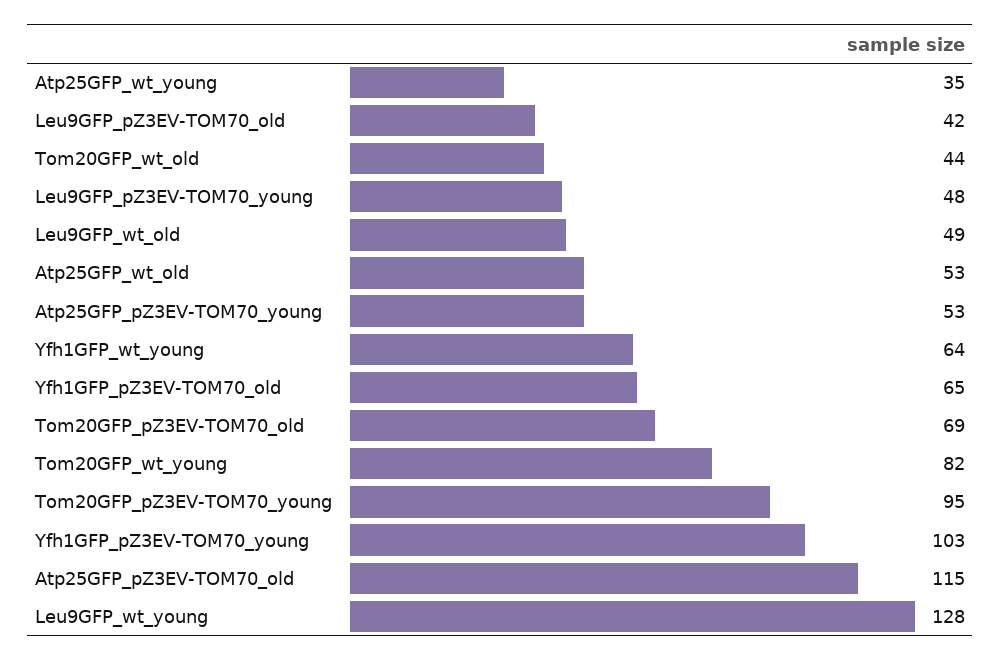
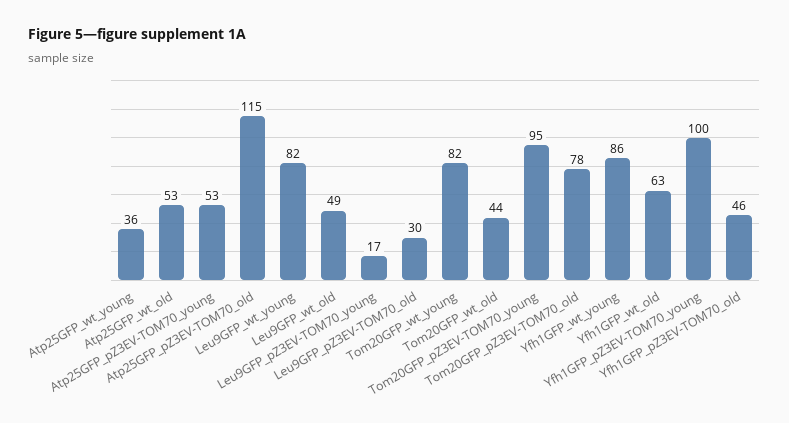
  {
-   "Atp25GFP_wt_young": 35,
+   "Atp25GFP_wt_young": 36,
-   "Leu9GFP_pZ3EV-TOM70_old": 42,
+   "Leu9GFP_pZ3EV-TOM70_old": 30,
    "Tom20GFP_wt_old": 44,
-   "Leu9GFP_pZ3EV-TOM70_young": 48,
+   "Leu9GFP_pZ3EV-TOM70_young": 17,
    "Leu9GFP_wt_old": 49,
    "Atp25GFP_wt_old": 53,
    "Atp25GFP_pZ3EV-TOM70_young": 53,
-   "Yfh1GFP_wt_young": 64,
+   "Yfh1GFP_wt_young": 86,
-   "Yfh1GFP_pZ3EV-TOM70_old": 65,
+   "Yfh1GFP_pZ3EV-TOM70_old": 46,
-   "Tom20GFP_pZ3EV-TOM70_old": 69,
+   "Tom20GFP_pZ3EV-TOM70_old": 78,
    "Tom20GFP_wt_young": 82,
    "Tom20GFP_pZ3EV-TOM70_young": 95,
-   "Yfh1GFP_pZ3EV-TOM70_young": 103,
+   "Yfh1GFP_pZ3EV-TOM70_young": 100,
    "Atp25GFP_pZ3EV-TOM70_old": 115,
-   "Leu9GFP_wt_young": 128
+   "Leu9GFP_wt_young": 82,
+   "Yfh1GFP_wt_old": 63
  }

